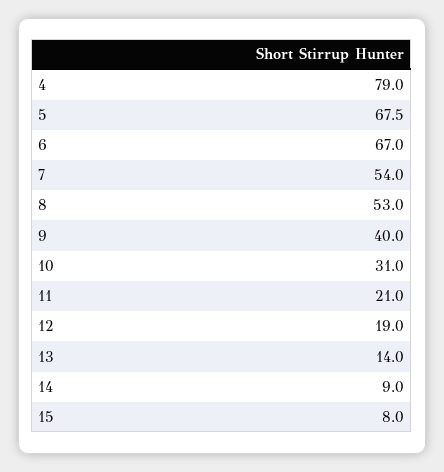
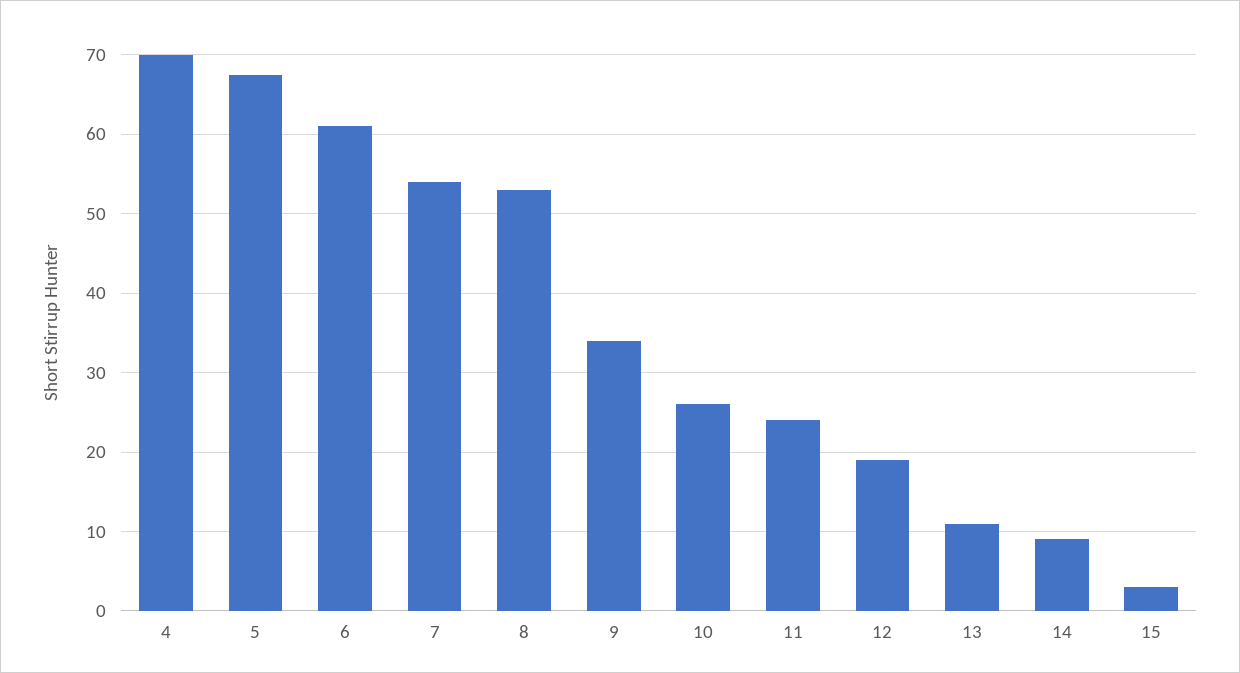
  {
-   "4": 79,
+   "4": 70,
    "5": 67.5,
-   "6": 67,
+   "6": 61,
    "7": 54,
    "8": 53,
-   "9": 40,
+   "9": 34,
-   "10": 31,
+   "10": 26,
-   "11": 21,
+   "11": 24,
    "12": 19,
-   "13": 14,
+   "13": 11,
    "14": 9,
-   "15": 8
+   "15": 3
  }

